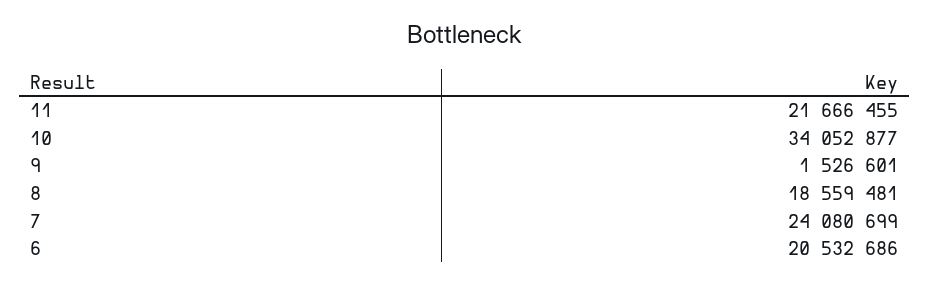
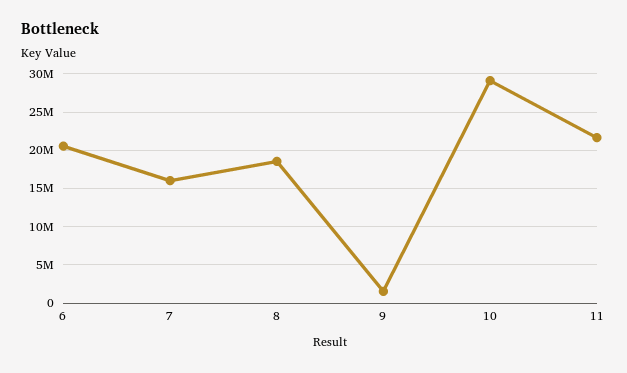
  {
    "11": 21666455,
-   "10": 34052877,
+   "10": 29000000,
    "9": 1526601,
    "8": 18559481,
-   "7": 24080699,
+   "7": 16000000,
    "6": 20532686
  }

